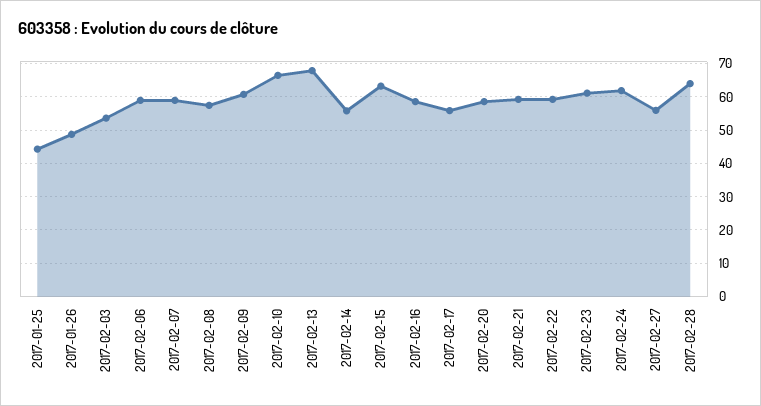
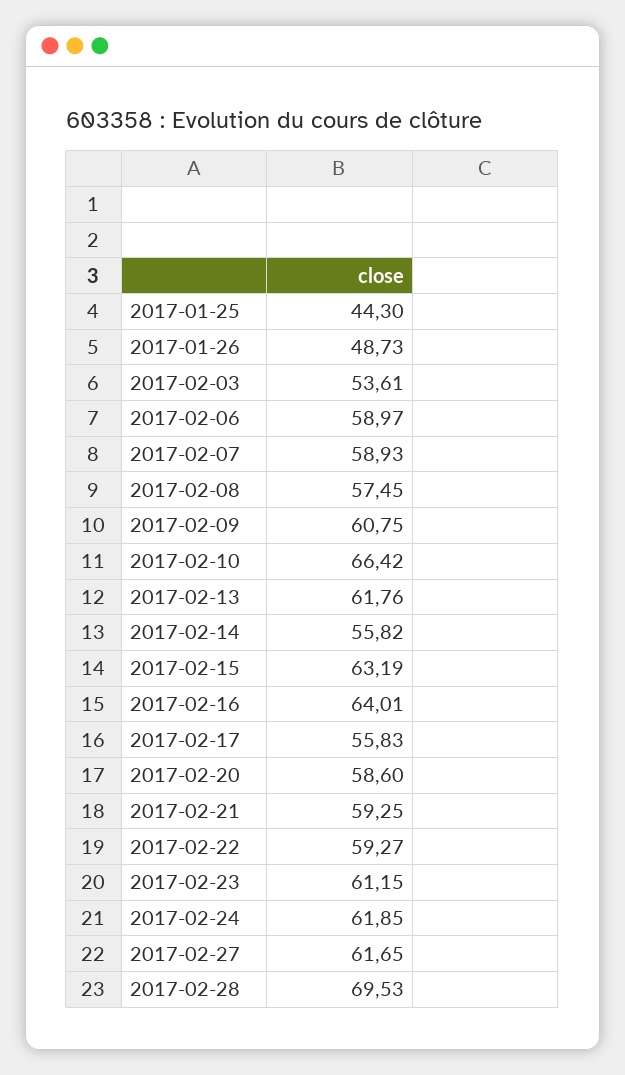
  {
    "2017-01-25": 44.3,
    "2017-01-26": 48.73,
    "2017-02-03": 53.61,
    "2017-02-06": 58.97,
    "2017-02-07": 58.93,
    "2017-02-08": 57.45,
    "2017-02-09": 60.75,
    "2017-02-10": 66.42,
-   "2017-02-13": 68,
+   "2017-02-13": 61.76,
    "2017-02-14": 55.82,
    "2017-02-15": 63.19,
-   "2017-02-16": 58,
+   "2017-02-16": 64.01,
    "2017-02-17": 55.83,
    "2017-02-20": 58.6,
    "2017-02-21": 59.25,
    "2017-02-22": 59.27,
    "2017-02-23": 61.15,
    "2017-02-24": 61.85,
-   "2017-02-27": 56,
+   "2017-02-27": 61.65,
-   "2017-02-28": 64
+   "2017-02-28": 69.53
  }

